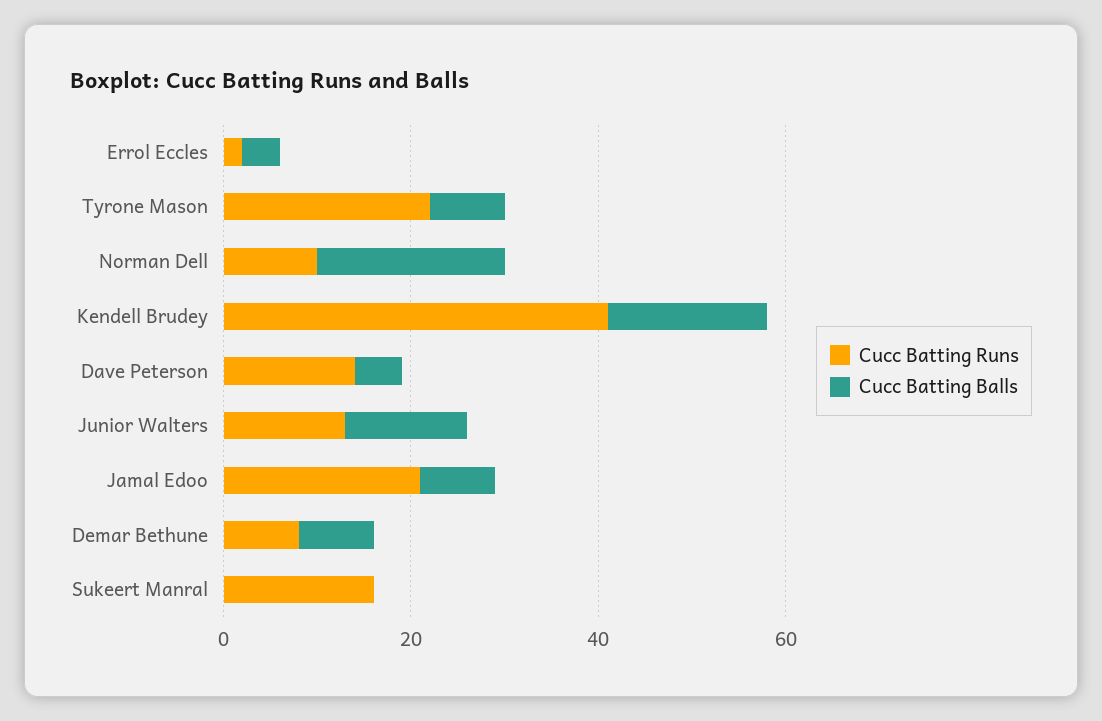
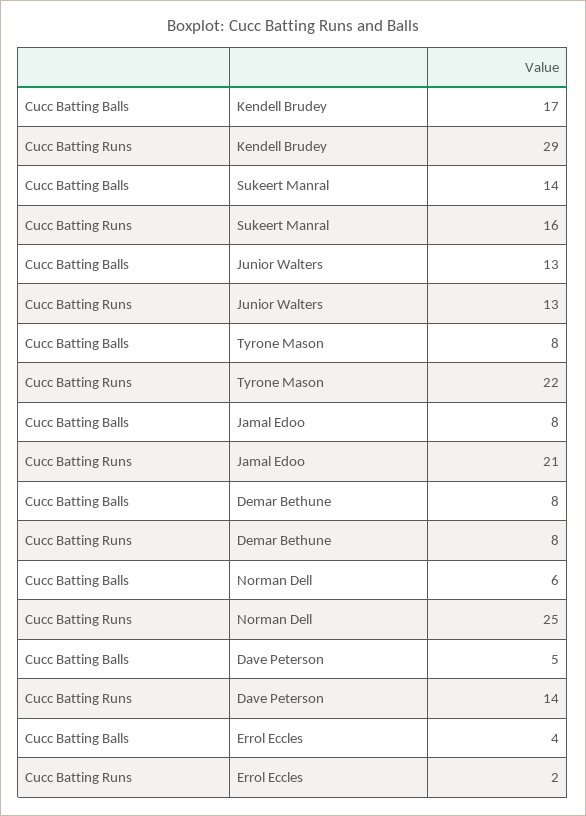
  {
    "Cucc Batting Runs": {
      "Errol Eccles": 2,
      "Tyrone Mason": 22,
-     "Norman Dell": 10,
+     "Norman Dell": 25,
-     "Kendell Brudey": 40,
+     "Kendell Brudey": 29,
      "Dave Peterson": 14,
      "Junior Walters": 13,
      "Jamal Edoo": 21,
      "Demar Bethune": 8,
      "Sukeert Manral": 16
    },
    "Cucc Batting Balls": {
      "Errol Eccles": 4,
      "Tyrone Mason": 8,
-     "Norman Dell": 20,
+     "Norman Dell": 6,
      "Kendell Brudey": 17,
      "Dave Peterson": 5,
      "Junior Walters": 13,
      "Jamal Edoo": 8,
      "Demar Bethune": 8,
-     "Sukeert Manral": 0
+     "Sukeert Manral": 14
    }
  }

